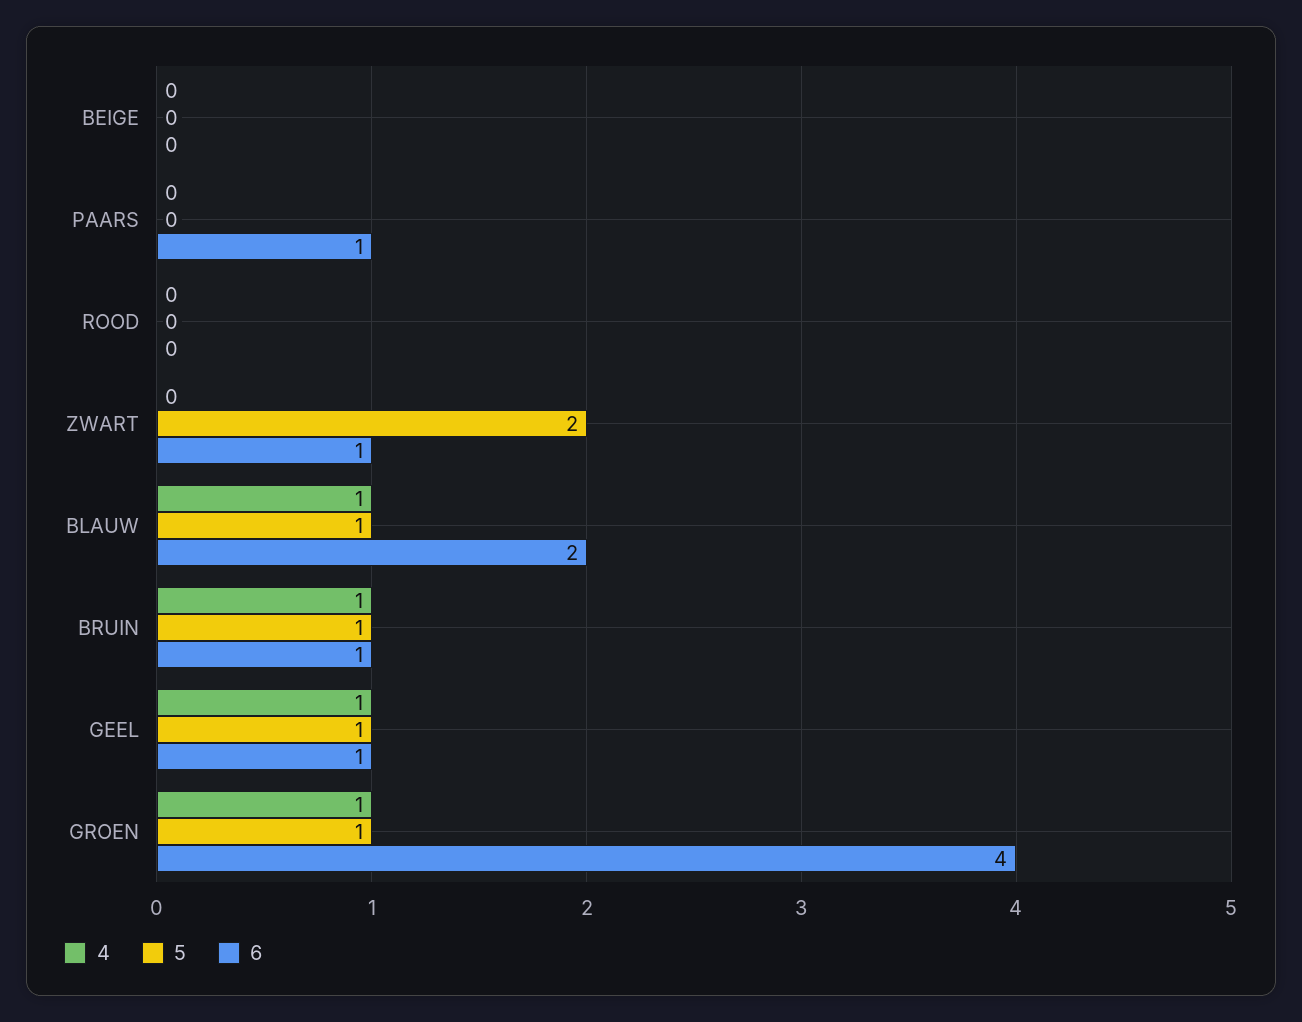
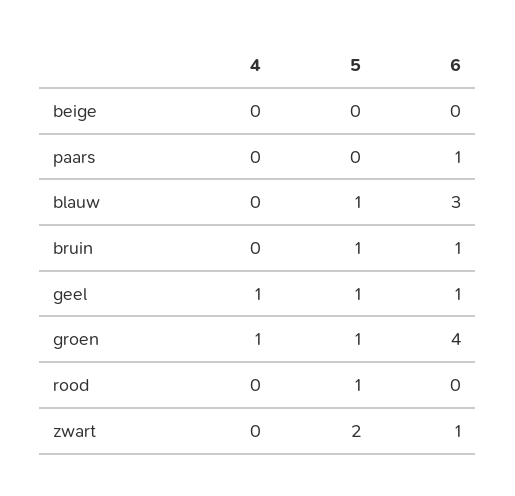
  {
    "4": {
      "BEIGE": 0,
      "PAARS": 0,
      "ROOD": 0,
      "ZWART": 0,
-     "BLAUW": 1,
+     "BLAUW": 0,
-     "BRUIN": 1,
+     "BRUIN": 0,
      "GEEL": 1,
      "GROEN": 1
    },
    "5": {
      "BEIGE": 0,
      "PAARS": 0,
-     "ROOD": 0,
+     "ROOD": 1,
      "ZWART": 2,
      "BLAUW": 1,
      "BRUIN": 1,
      "GEEL": 1,
      "GROEN": 1
    },
    "6": {
      "BEIGE": 0,
      "PAARS": 1,
      "ROOD": 0,
      "ZWART": 1,
-     "BLAUW": 2,
+     "BLAUW": 3,
      "BRUIN": 1,
      "GEEL": 1,
      "GROEN": 4
    }
  }

